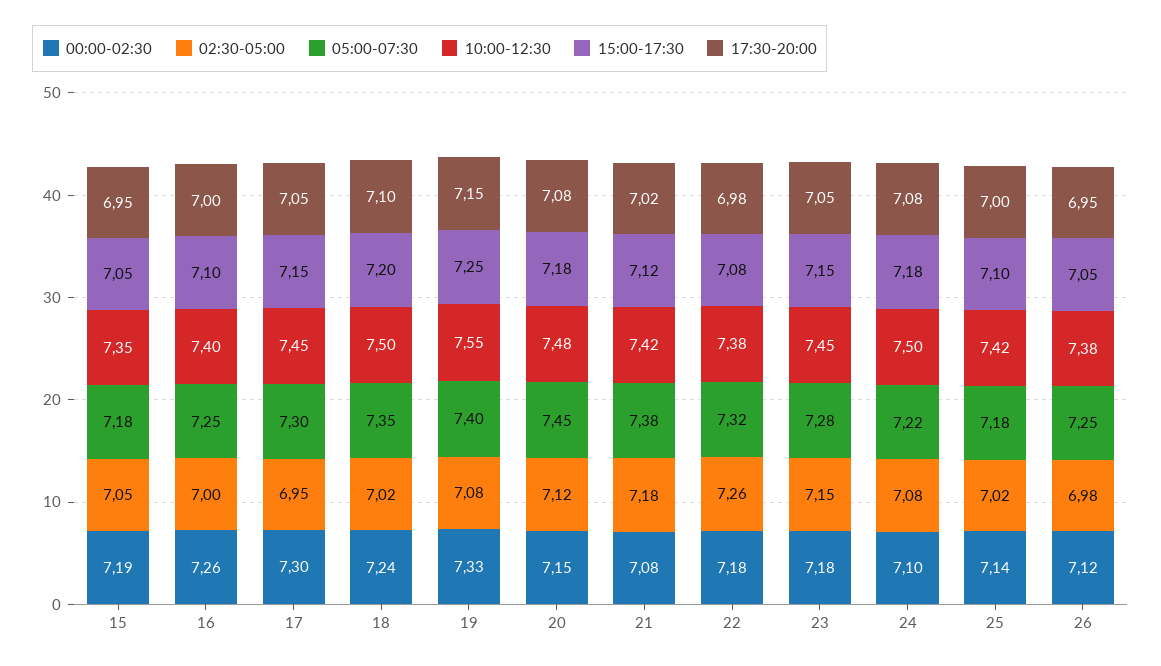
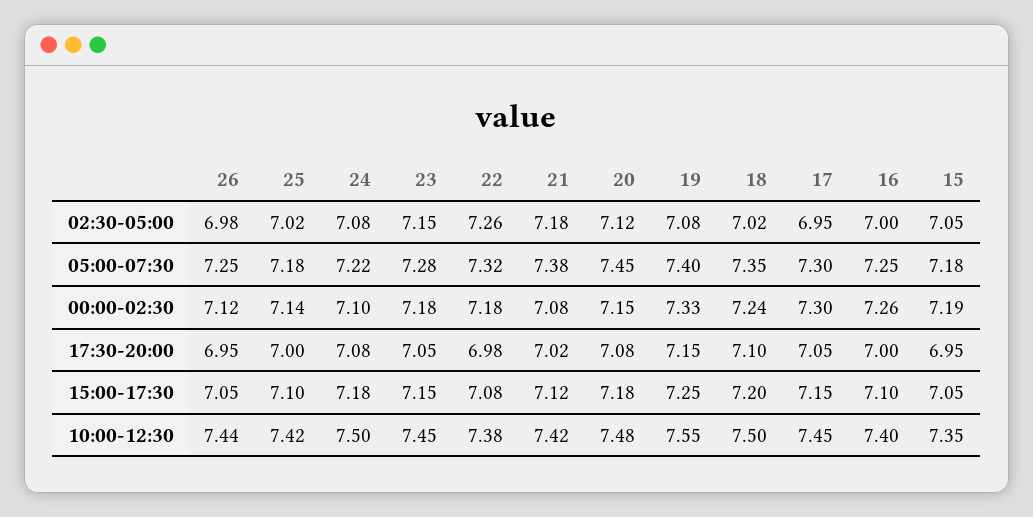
  {
    "00:00-02:30": {
      "15": 7.19,
      "16": 7.26,
      "17": 7.3,
      "18": 7.24,
      "19": 7.33,
      "20": 7.15,
      "21": 7.08,
      "22": 7.18,
      "23": 7.18,
      "24": 7.1,
      "25": 7.14,
      "26": 7.12
    },
    "02:30-05:00": {
      "15": 7.05,
      "16": 7,
      "17": 6.95,
      "18": 7.02,
      "19": 7.08,
      "20": 7.12,
      "21": 7.18,
      "22": 7.26,
      "23": 7.15,
      "24": 7.08,
      "25": 7.02,
      "26": 6.98
    },
    "05:00-07:30": {
      "15": 7.18,
      "16": 7.25,
      "17": 7.3,
      "18": 7.35,
      "19": 7.4,
      "20": 7.45,
      "21": 7.38,
      "22": 7.32,
      "23": 7.28,
      "24": 7.22,
      "25": 7.18,
      "26": 7.25
    },
    "10:00-12:30": {
      "15": 7.35,
      "16": 7.4,
      "17": 7.45,
      "18": 7.5,
      "19": 7.55,
      "20": 7.48,
      "21": 7.42,
      "22": 7.38,
      "23": 7.45,
      "24": 7.5,
      "25": 7.42,
-     "26": 7.38
+     "26": 7.44
    },
    "15:00-17:30": {
      "15": 7.05,
      "16": 7.1,
      "17": 7.15,
      "18": 7.2,
      "19": 7.25,
      "20": 7.18,
      "21": 7.12,
      "22": 7.08,
      "23": 7.15,
      "24": 7.18,
      "25": 7.1,
      "26": 7.05
    },
    "17:30-20:00": {
      "15": 6.95,
      "16": 7,
      "17": 7.05,
      "18": 7.1,
      "19": 7.15,
      "20": 7.08,
      "21": 7.02,
      "22": 6.98,
      "23": 7.05,
      "24": 7.08,
      "25": 7,
      "26": 6.95
    }
  }

